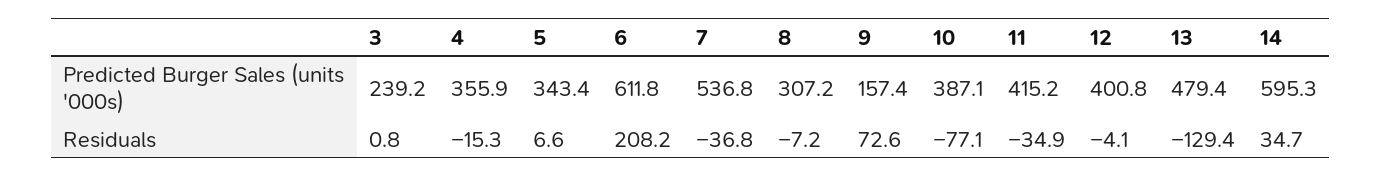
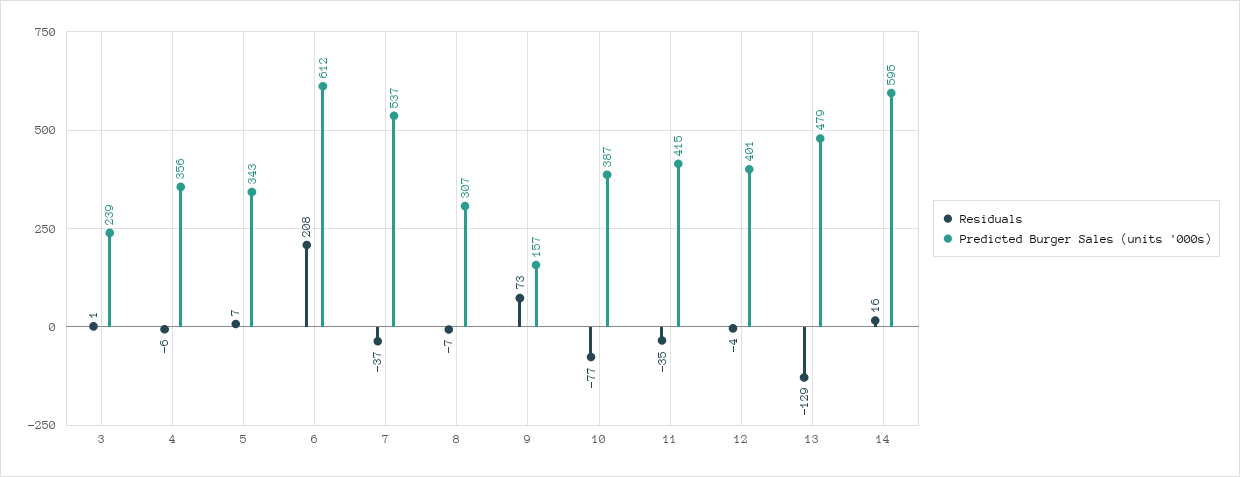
  {
    "Predicted Burger Sales (units '000s)": {
      "3": 239.2,
      "4": 355.9,
      "5": 343.4,
      "6": 611.8,
      "7": 536.8,
      "8": 307.2,
      "9": 157.4,
      "10": 387.1,
      "11": 415.2,
      "12": 400.8,
      "13": 479.4,
      "14": 595.3
    },
    "Residuals": {
      "3": 0.8,
-     "4": -15.3,
+     "4": -6,
      "5": 6.6,
      "6": 208.2,
      "7": -36.8,
      "8": -7.2,
      "9": 72.6,
      "10": -77.1,
      "11": -34.9,
      "12": -4.1,
      "13": -129.4,
-     "14": 34.7
+     "14": 16
    }
  }

